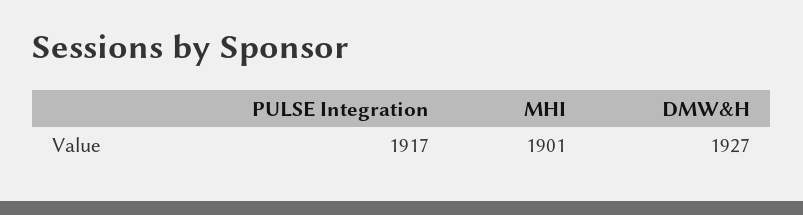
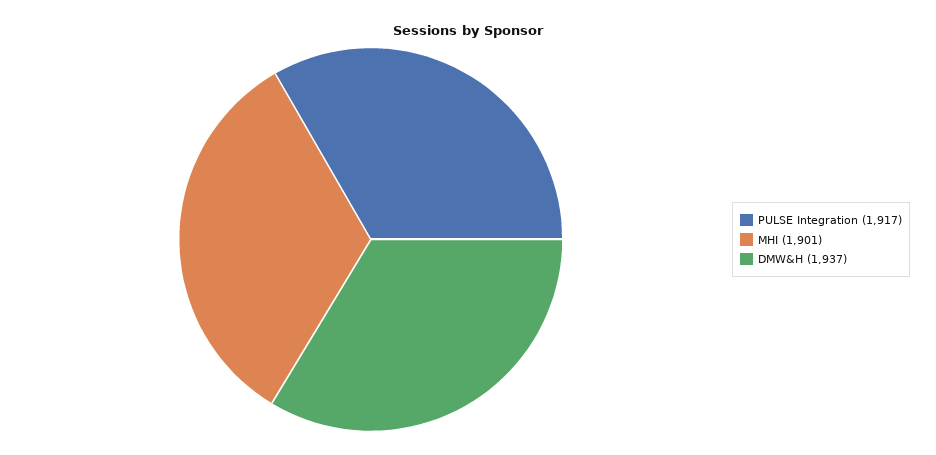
  {
    "PULSE Integration": 1917,
    "MHI": 1901,
-   "DMW&H": 1927
+   "DMW&H": 1937
  }

